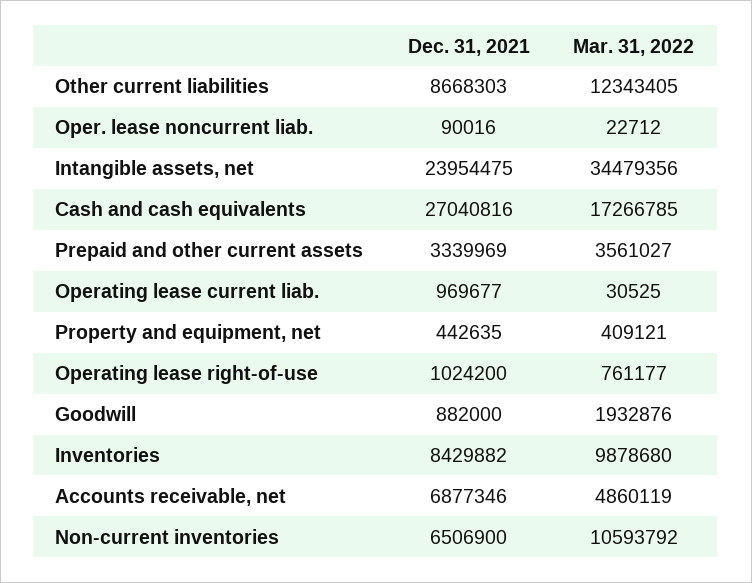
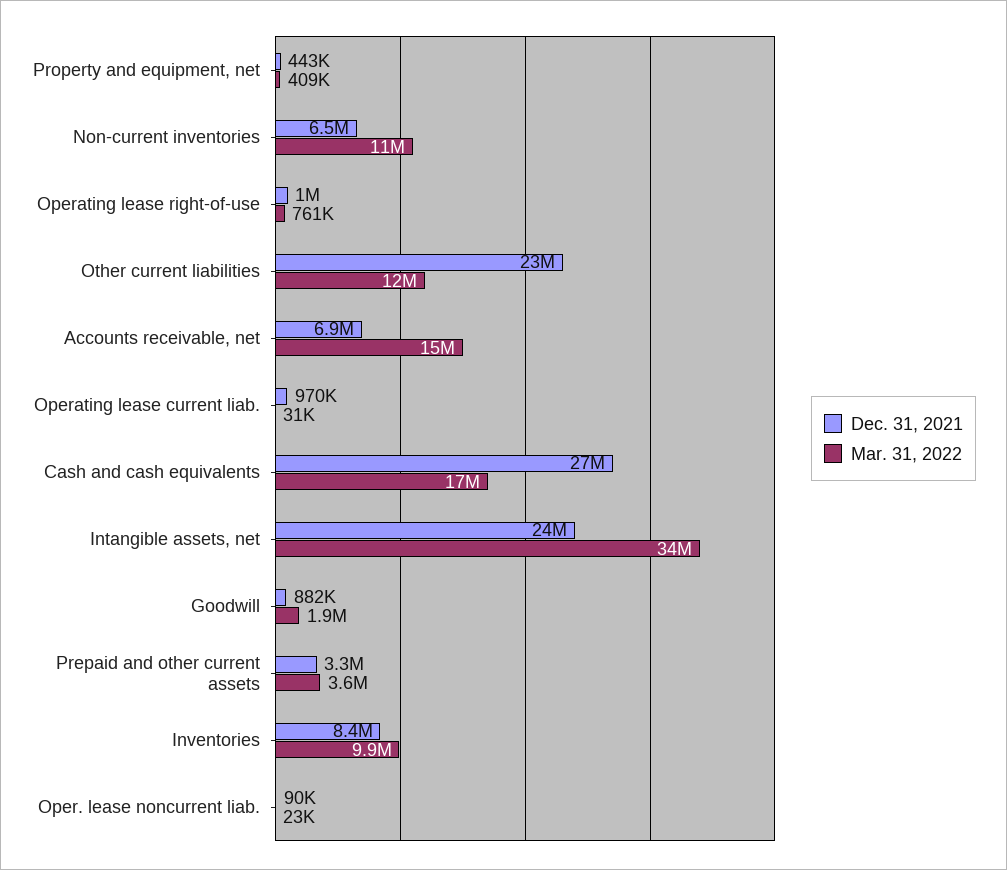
  {
    "Dec. 31, 2021": {
-     "Other current liabilities": 8668303,
+     "Other current liabilities": 23000000,
      "Oper. lease noncurrent liab.": 90016,
      "Intangible assets, net": 23954475,
      "Cash and cash equivalents": 27040816,
      "Prepaid and other current assets": 3339969,
      "Operating lease current liab.": 969677,
      "Property and equipment, net": 442635,
      "Operating lease right-of-use": 1024200,
      "Goodwill": 882000,
      "Inventories": 8429882,
      "Accounts receivable, net": 6877346,
      "Non-current inventories": 6506900
    },
    "Mar. 31, 2022": {
      "Other current liabilities": 12343405,
      "Oper. lease noncurrent liab.": 22712,
      "Intangible assets, net": 34479356,
      "Cash and cash equivalents": 17266785,
      "Prepaid and other current assets": 3561027,
      "Operating lease current liab.": 30525,
      "Property and equipment, net": 409121,
      "Operating lease right-of-use": 761177,
      "Goodwill": 1932876,
      "Inventories": 9878680,
-     "Accounts receivable, net": 4860119,
+     "Accounts receivable, net": 15000000,
      "Non-current inventories": 10593792
    }
  }

